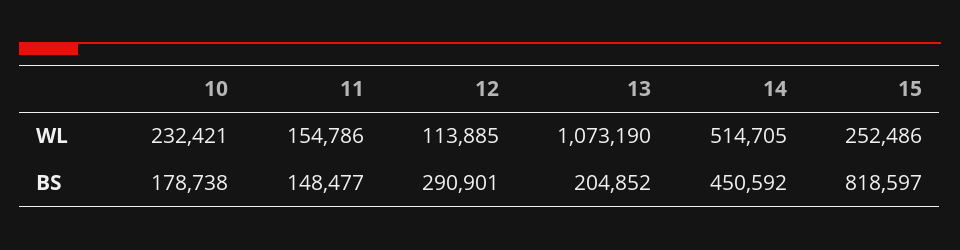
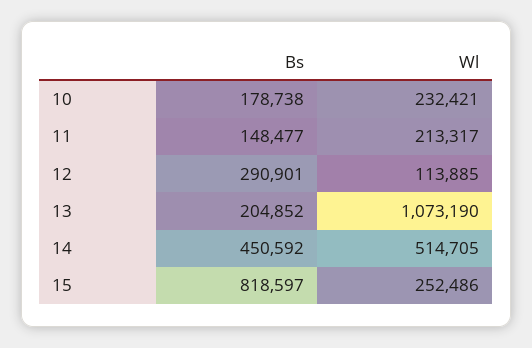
  {
    "10": {
      "WL": 232421,
      "BS": 178738
    },
    "11": {
-     "WL": 154786,
+     "WL": 213317,
      "BS": 148477
    },
    "12": {
      "WL": 113885,
      "BS": 290901
    },
    "13": {
      "WL": 1073190,
      "BS": 204852
    },
    "14": {
      "WL": 514705,
      "BS": 450592
    },
    "15": {
      "WL": 252486,
      "BS": 818597
    }
  }

